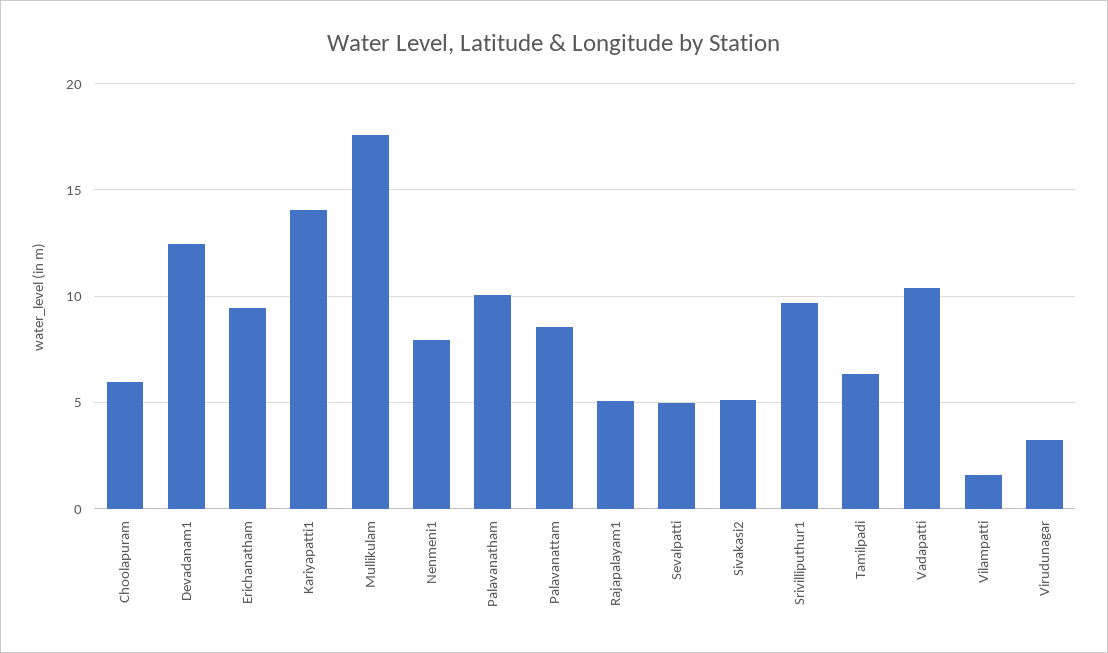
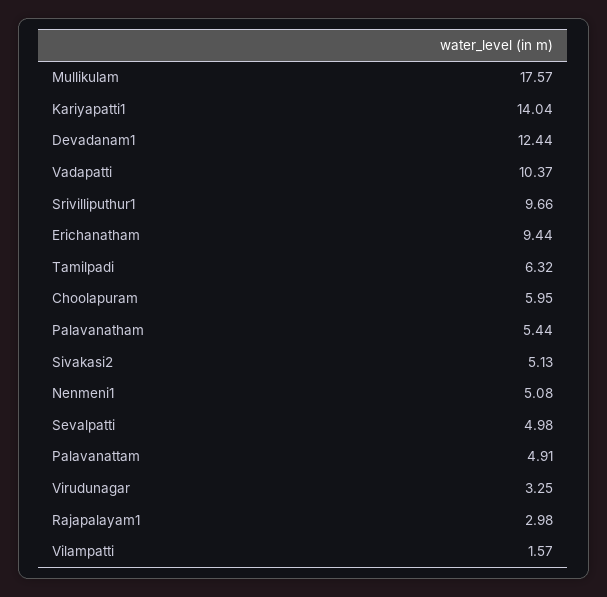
  {
    "Choolapuram": 5.95,
    "Devadanam1": 12.44,
    "Erichanatham": 9.44,
    "Kariyapatti1": 14.04,
    "Mullikulam": 17.57,
-   "Nenmeni1": 8,
+   "Nenmeni1": 5.08,
-   "Palavanatham": 10,
+   "Palavanatham": 5.44,
-   "Palavanattam": 8.5,
+   "Palavanattam": 4.91,
-   "Rajapalayam1": 5,
+   "Rajapalayam1": 2.98,
    "Sevalpatti": 4.98,
    "Sivakasi2": 5.13,
    "Srivilliputhur1": 9.66,
    "Tamilpadi": 6.32,
    "Vadapatti": 10.37,
    "Vilampatti": 1.57,
    "Virudunagar": 3.25
  }

